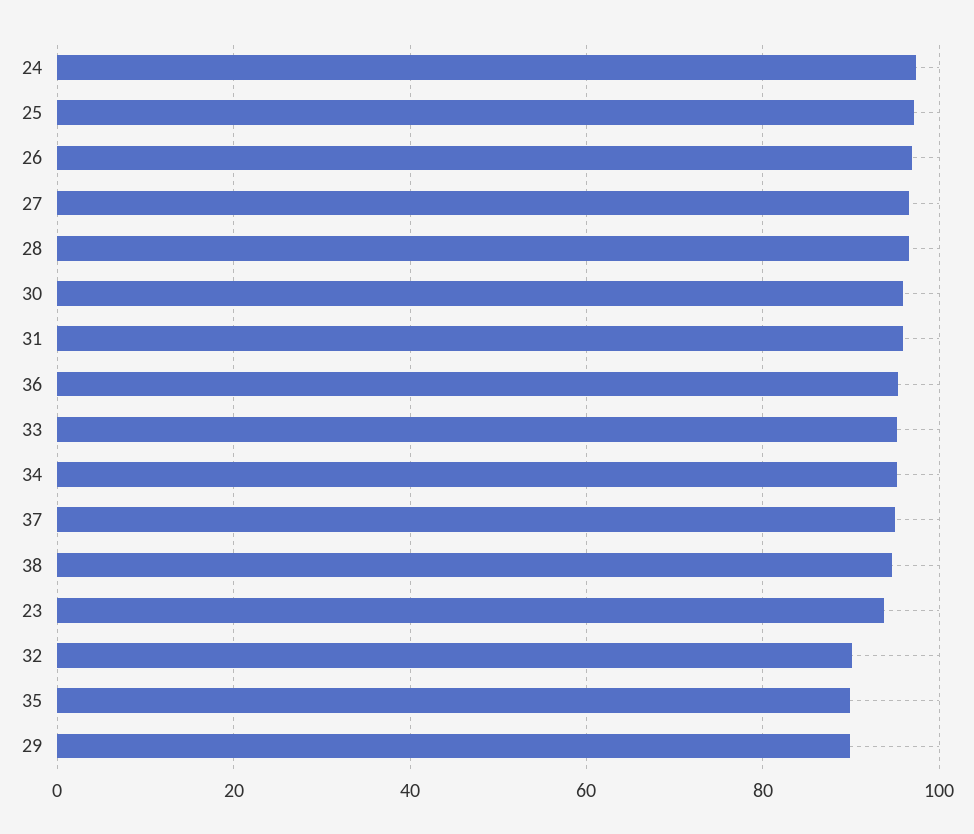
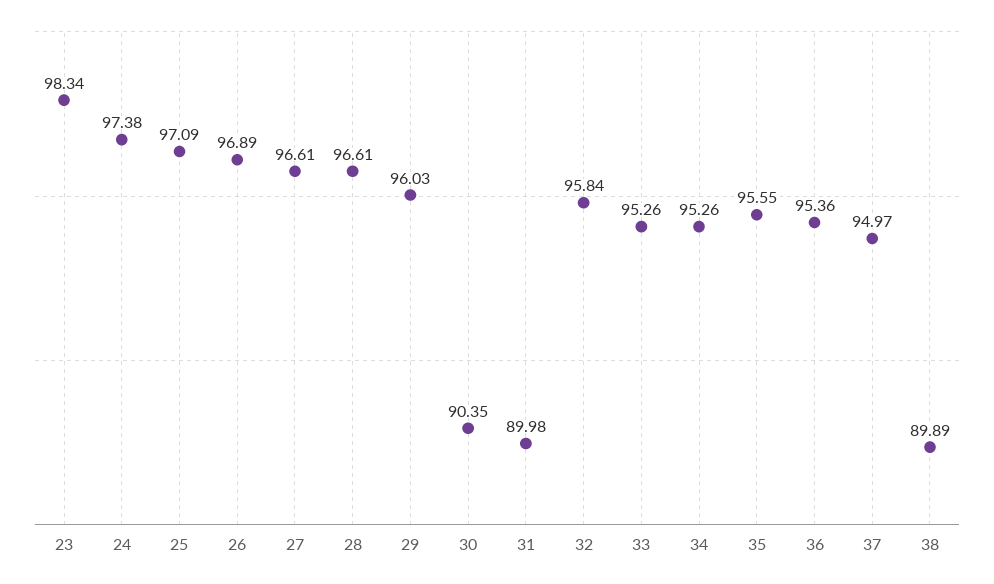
  {
    "24": 97.38,
    "25": 97.09,
    "26": 96.89,
    "27": 96.61,
    "28": 96.61,
-   "30": 96,
+   "30": 90.35,
-   "31": 96,
+   "31": 89.98,
    "36": 95.36,
    "33": 95.26,
    "34": 95.26,
    "37": 94.97,
-   "38": 94,
+   "38": 89.89,
-   "23": 94,
+   "23": 98.34,
-   "32": 90,
+   "32": 95.84,
-   "35": 90,
+   "35": 95.55,
-   "29": 90
+   "29": 96.03
  }

